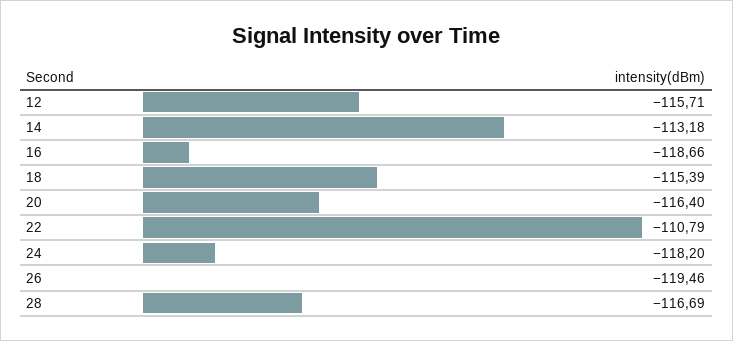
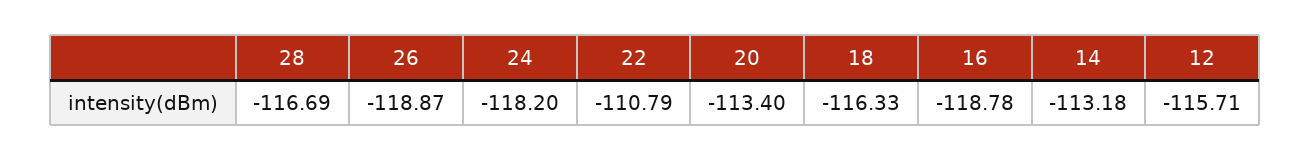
  {
    "12": -115.71,
    "14": -113.18,
-   "16": -118.66,
+   "16": -118.78,
-   "18": -115.39,
+   "18": -116.33,
-   "20": -116.4,
+   "20": -113.4,
    "22": -110.79,
    "24": -118.2,
-   "26": -119.46,
+   "26": -118.87,
    "28": -116.69
  }

